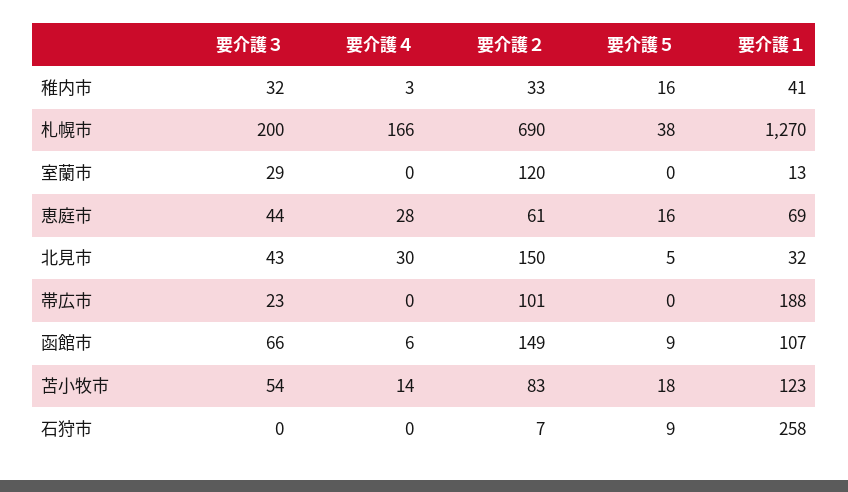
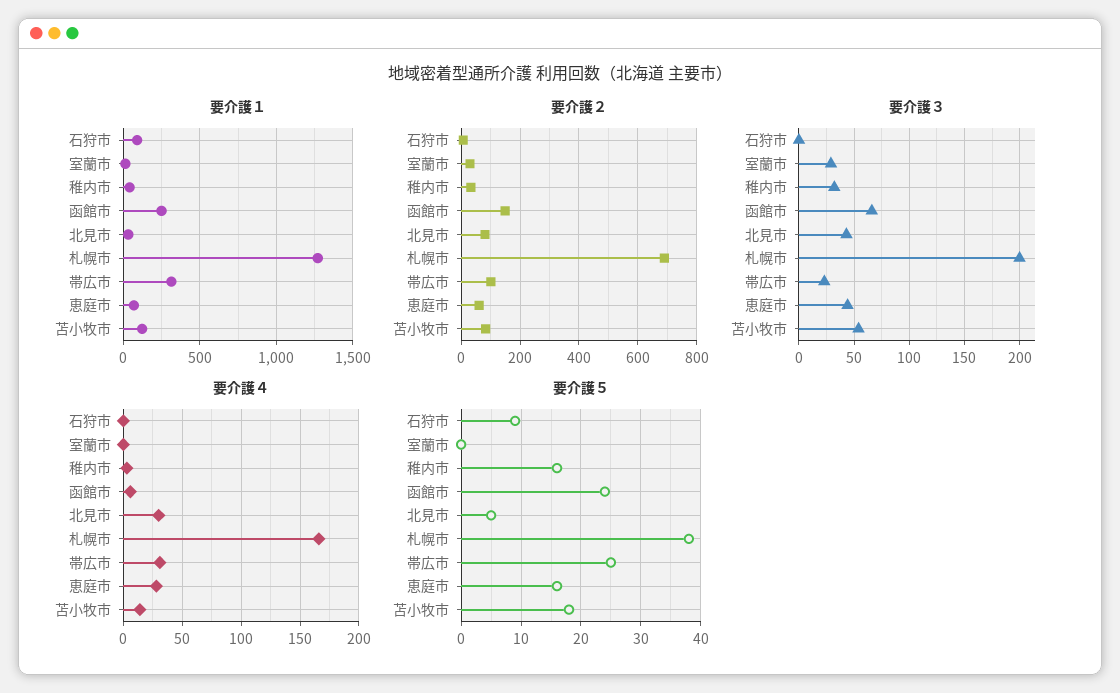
  {
    "要介護３": {
      "稚内市": 32,
      "札幌市": 200,
      "室蘭市": 29,
      "恵庭市": 44,
      "北見市": 43,
      "帯広市": 23,
      "函館市": 66,
      "苫小牧市": 54,
      "石狩市": 0
    },
    "要介護４": {
      "稚内市": 3,
      "札幌市": 166,
      "室蘭市": 0,
      "恵庭市": 28,
      "北見市": 30,
-     "帯広市": 0,
+     "帯広市": 30,
      "函館市": 6,
      "苫小牧市": 14,
      "石狩市": 0
    },
    "要介護２": {
      "稚内市": 33,
      "札幌市": 690,
-     "室蘭市": 120,
+     "室蘭市": 25,
      "恵庭市": 61,
-     "北見市": 150,
+     "北見市": 75,
      "帯広市": 101,
      "函館市": 149,
      "苫小牧市": 83,
      "石狩市": 7
    },
    "要介護５": {
      "稚内市": 16,
      "札幌市": 38,
      "室蘭市": 0,
      "恵庭市": 16,
      "北見市": 5,
-     "帯広市": 0,
+     "帯広市": 25,
-     "函館市": 9,
+     "函館市": 25,
      "苫小牧市": 18,
      "石狩市": 9
    },
    "要介護１": {
      "稚内市": 41,
      "札幌市": 1270,
      "室蘭市": 13,
      "恵庭市": 69,
      "北見市": 32,
-     "帯広市": 188,
+     "帯広市": 300,
-     "函館市": 107,
+     "函館市": 250,
      "苫小牧市": 123,
-     "石狩市": 258
+     "石狩市": 100
    }
  }

